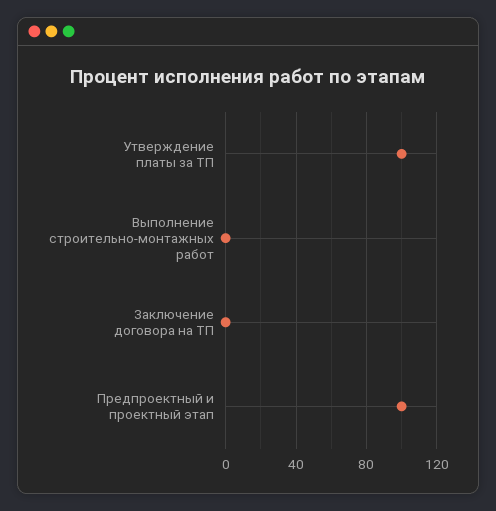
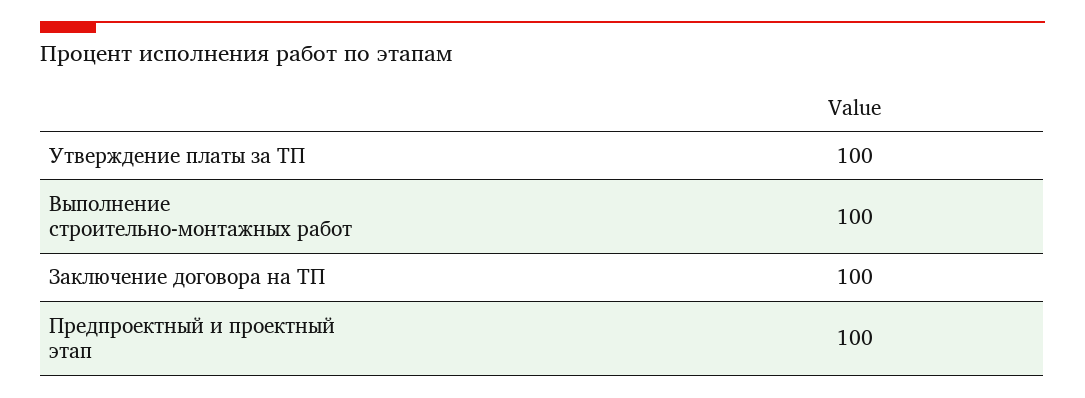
  {
    "Утверждение платы за ТП": 100,
-   "Выполнение строительно-монтажных работ": 0,
+   "Выполнение строительно-монтажных работ": 100,
-   "Заключение договора на ТП": 0,
+   "Заключение договора на ТП": 100,
    "Предпроектный и проектный этап": 100
  }

